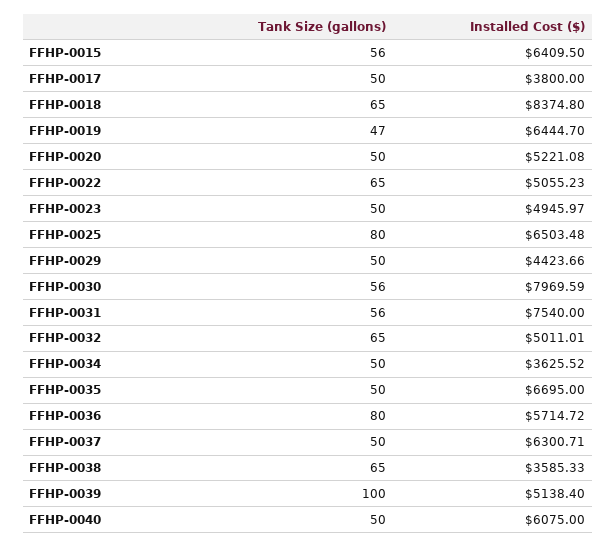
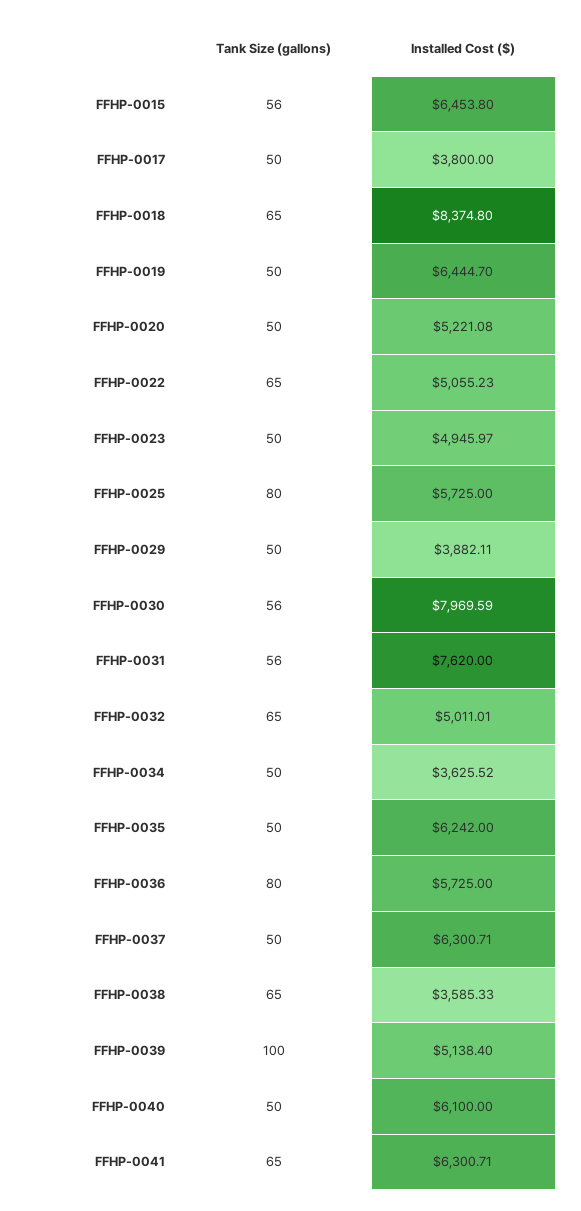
  {
    "Tank Size (gallons)": {
      "FFHP-0015": 56,
      "FFHP-0017": 50,
      "FFHP-0018": 65,
-     "FFHP-0019": 47,
+     "FFHP-0019": 50,
      "FFHP-0020": 50,
      "FFHP-0022": 65,
      "FFHP-0023": 50,
      "FFHP-0025": 80,
      "FFHP-0029": 50,
      "FFHP-0030": 56,
      "FFHP-0031": 56,
      "FFHP-0032": 65,
      "FFHP-0034": 50,
      "FFHP-0035": 50,
      "FFHP-0036": 80,
      "FFHP-0037": 50,
      "FFHP-0038": 65,
      "FFHP-0039": 100,
-     "FFHP-0040": 50
+     "FFHP-0040": 50,
+     "FFHP-0041": 65
    },
    "Installed Cost ($)": {
-     "FFHP-0015": 6409.5,
+     "FFHP-0015": 6453.8,
      "FFHP-0017": 3800,
      "FFHP-0018": 8374.8,
      "FFHP-0019": 6444.7,
      "FFHP-0020": 5221.08,
      "FFHP-0022": 5055.23,
      "FFHP-0023": 4945.97,
-     "FFHP-0025": 6503.48,
+     "FFHP-0025": 5725,
-     "FFHP-0029": 4423.66,
+     "FFHP-0029": 3882.11,
      "FFHP-0030": 7969.59,
-     "FFHP-0031": 7540,
+     "FFHP-0031": 7620,
      "FFHP-0032": 5011.01,
      "FFHP-0034": 3625.52,
-     "FFHP-0035": 6695,
+     "FFHP-0035": 6242,
-     "FFHP-0036": 5714.72,
+     "FFHP-0036": 5725,
      "FFHP-0037": 6300.71,
      "FFHP-0038": 3585.33,
      "FFHP-0039": 5138.4,
-     "FFHP-0040": 6075
+     "FFHP-0040": 6100,
+     "FFHP-0041": 6300.71
    }
  }

